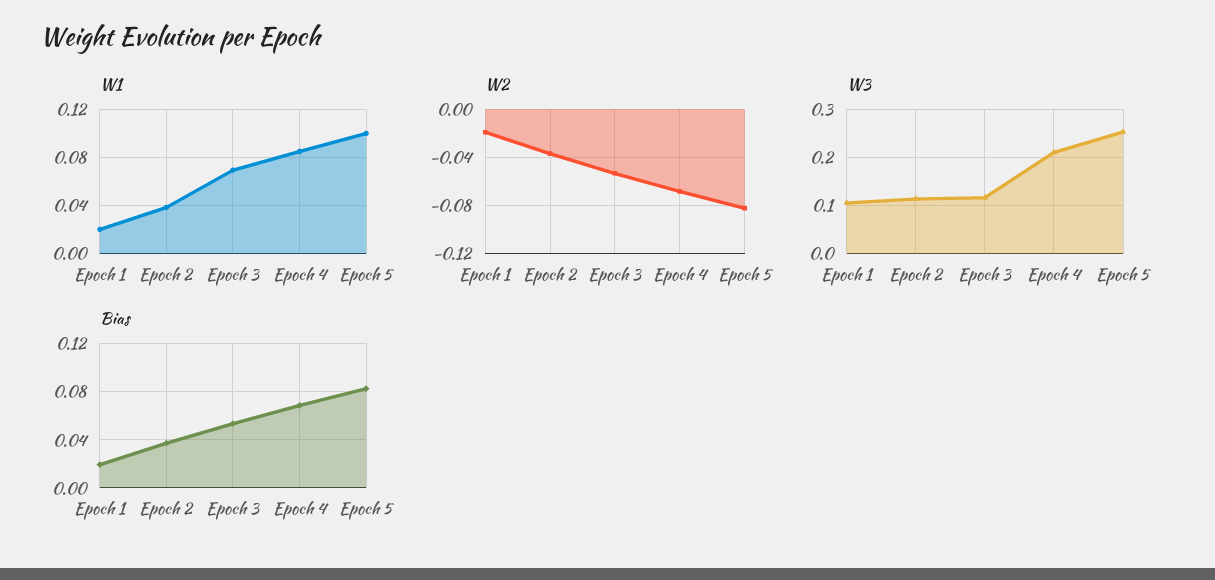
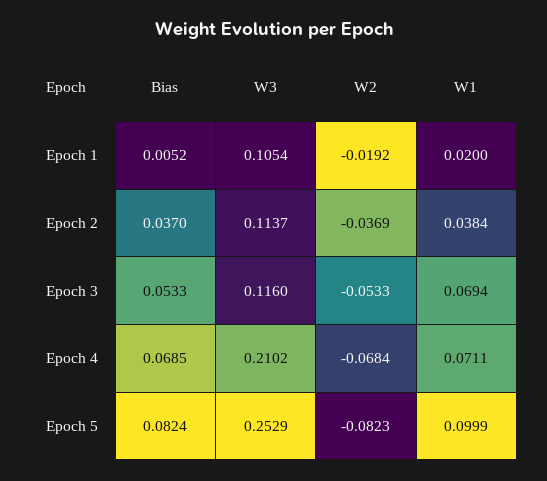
  {
    "W1": {
      "Epoch 1": 0.02,
      "Epoch 2": 0.0384,
      "Epoch 3": 0.0694,
-     "Epoch 4": 0.085,
+     "Epoch 4": 0.0711,
      "Epoch 5": 0.0999
    },
    "W2": {
      "Epoch 1": -0.0192,
      "Epoch 2": -0.0369,
      "Epoch 3": -0.0533,
      "Epoch 4": -0.0684,
      "Epoch 5": -0.0823
    },
    "W3": {
      "Epoch 1": 0.1054,
      "Epoch 2": 0.1137,
      "Epoch 3": 0.116,
      "Epoch 4": 0.2102,
      "Epoch 5": 0.2529
    },
    "Bias": {
-     "Epoch 1": 0.02,
+     "Epoch 1": 0.0052,
      "Epoch 2": 0.037,
      "Epoch 3": 0.0533,
      "Epoch 4": 0.0685,
      "Epoch 5": 0.0824
    }
  }

